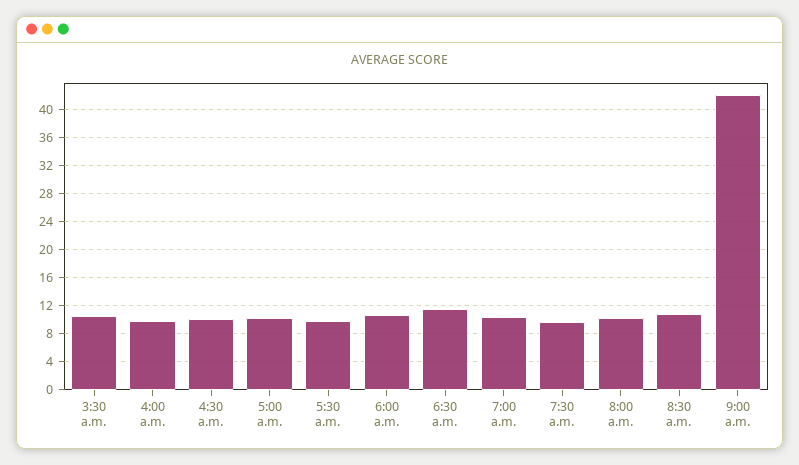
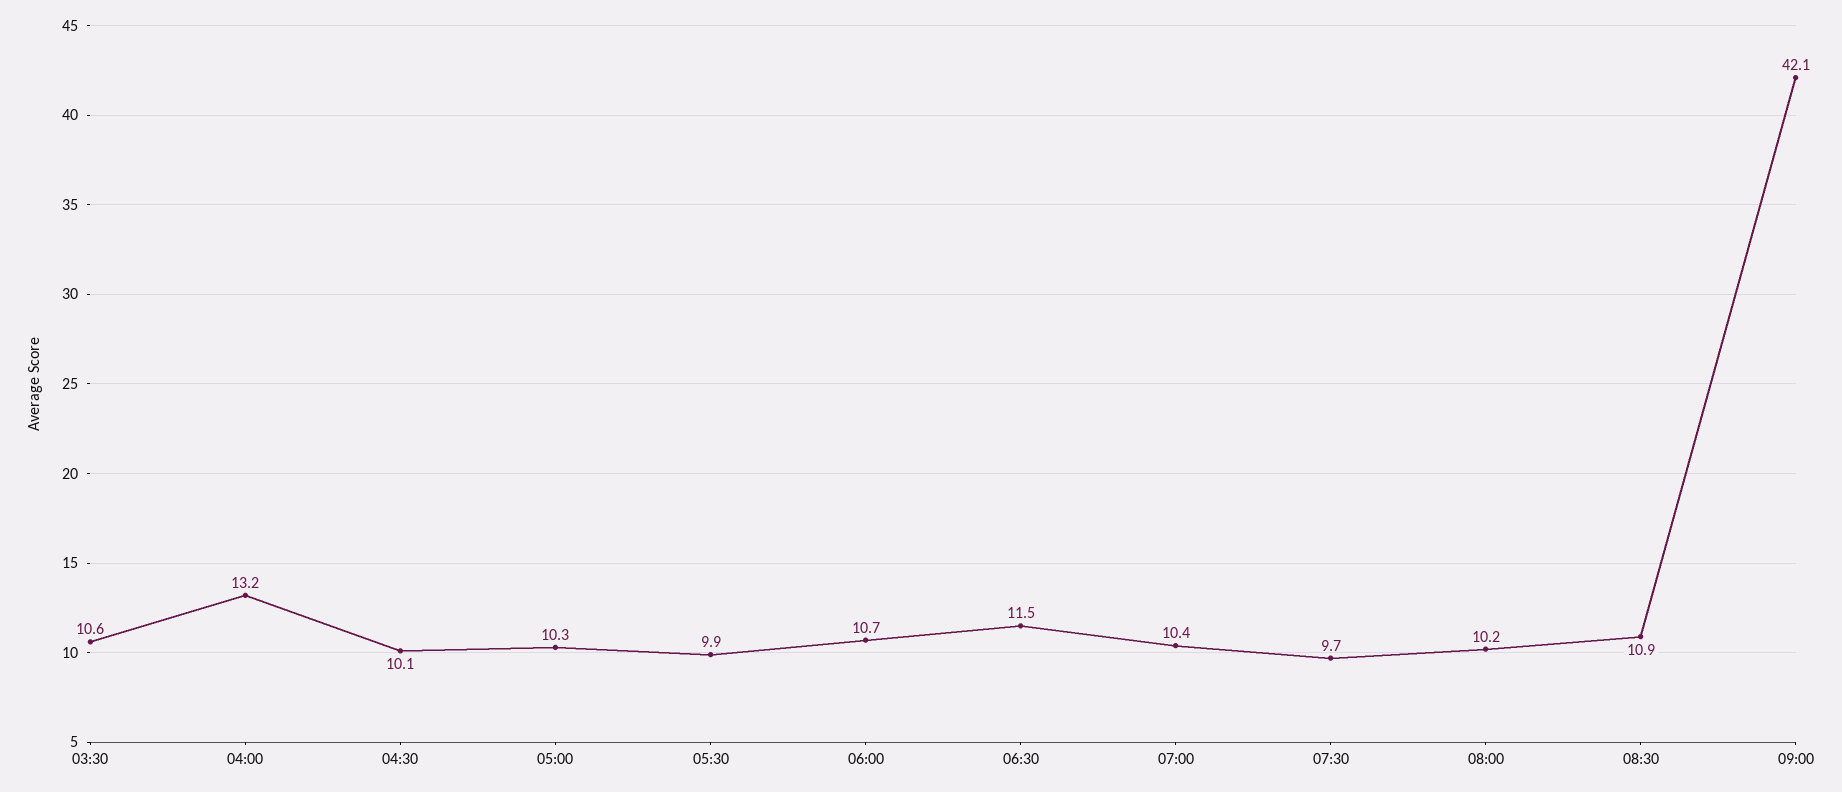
  {
    "3:30 a.m.": 10.6,
-   "4:00 a.m.": 10,
+   "4:00 a.m.": 13.2,
    "4:30 a.m.": 10.1,
    "5:00 a.m.": 10.3,
    "5:30 a.m.": 9.9,
    "6:00 a.m.": 10.7,
    "6:30 a.m.": 11.5,
    "7:00 a.m.": 10.4,
    "7:30 a.m.": 9.7,
    "8:00 a.m.": 10.2,
    "8:30 a.m.": 10.9,
    "9:00 a.m.": 42.1
  }

